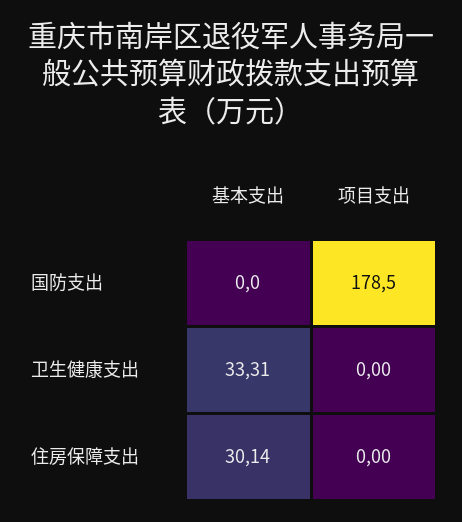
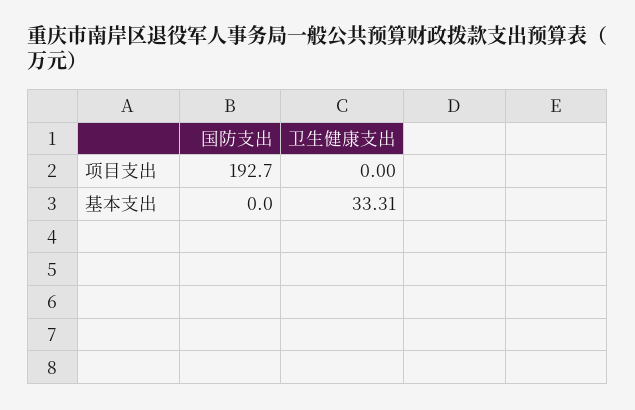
  {
    "基本支出": {
      "国防支出": 0,
-     "卫生健康支出": 33.31,
+     "卫生健康支出": 33.31
-     "住房保障支出": 30.14
    },
    "项目支出": {
-     "国防支出": 178.5,
+     "国防支出": 192.7,
-     "卫生健康支出": 0,
+     "卫生健康支出": 0
-     "住房保障支出": 0
    }
  }

